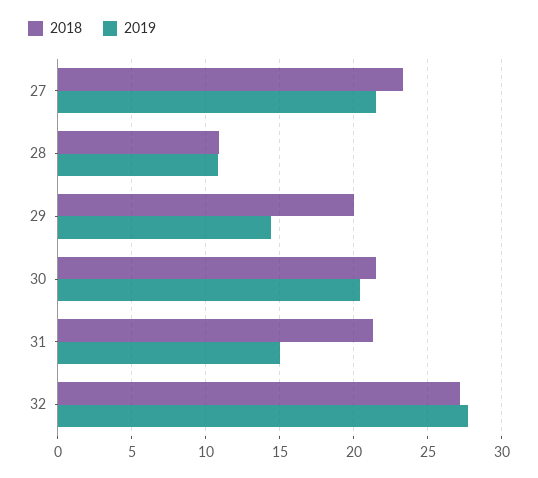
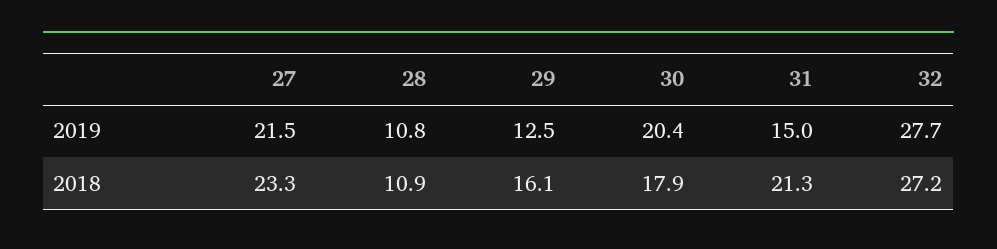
  {
    "2018": {
      "27": 23.3,
      "28": 10.9,
-     "29": 20,
+     "29": 16.1,
-     "30": 21.5,
+     "30": 17.9,
      "31": 21.3,
      "32": 27.2
    },
    "2019": {
      "27": 21.5,
      "28": 10.8,
-     "29": 14.5,
+     "29": 12.5,
      "30": 20.4,
      "31": 15,
      "32": 27.7
    }
  }

